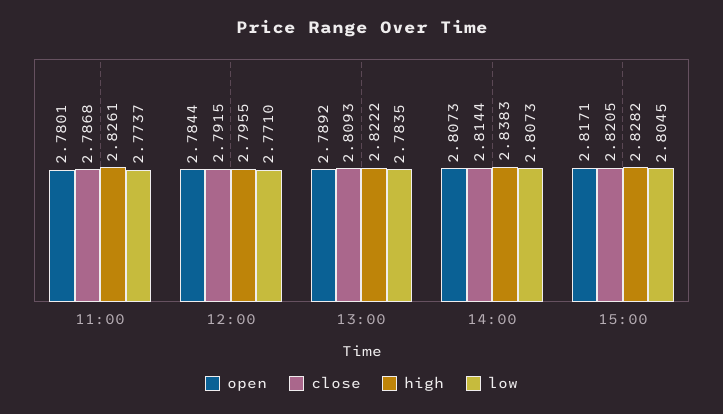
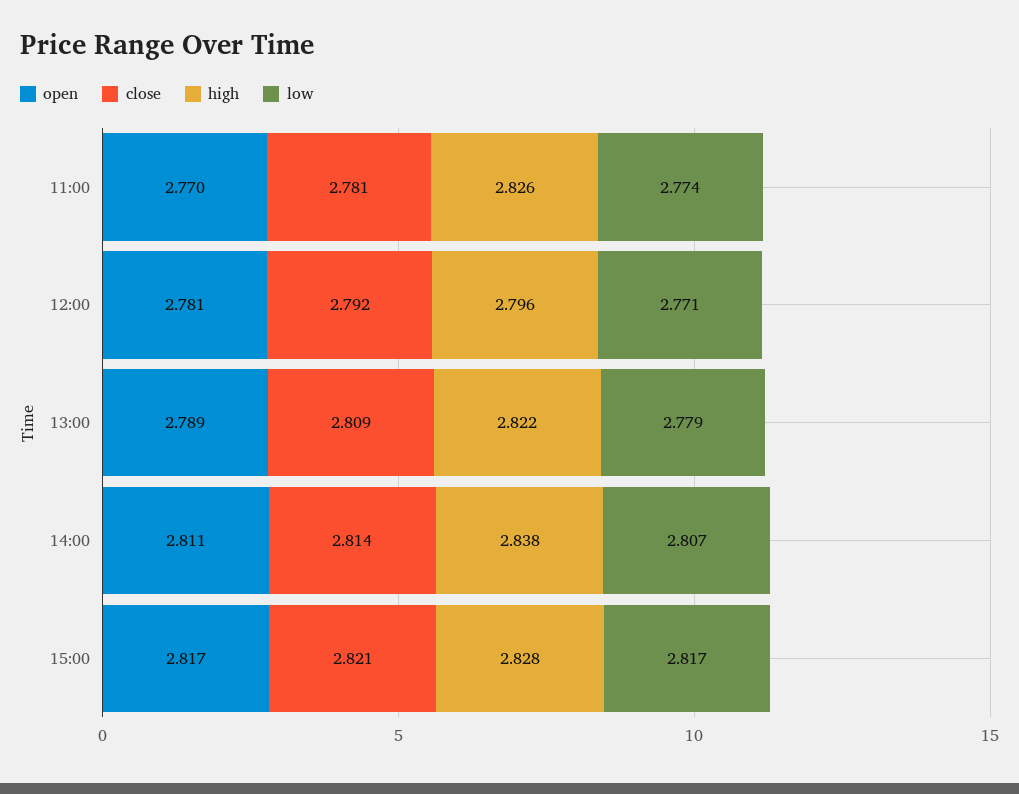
  {
    "open": {
-     "11:00": 2.7801,
+     "11:00": 2.77,
-     "12:00": 2.7844,
+     "12:00": 2.781,
      "13:00": 2.7892,
-     "14:00": 2.8073,
+     "14:00": 2.811,
      "15:00": 2.8171
    },
    "close": {
-     "11:00": 2.7868,
+     "11:00": 2.781,
      "12:00": 2.7915,
      "13:00": 2.8093,
      "14:00": 2.8144,
      "15:00": 2.8205
    },
    "high": {
      "11:00": 2.8261,
      "12:00": 2.7955,
      "13:00": 2.8222,
      "14:00": 2.8383,
      "15:00": 2.8282
    },
    "low": {
      "11:00": 2.7737,
      "12:00": 2.771,
-     "13:00": 2.7835,
+     "13:00": 2.779,
      "14:00": 2.8073,
-     "15:00": 2.8045
+     "15:00": 2.817
    }
  }

